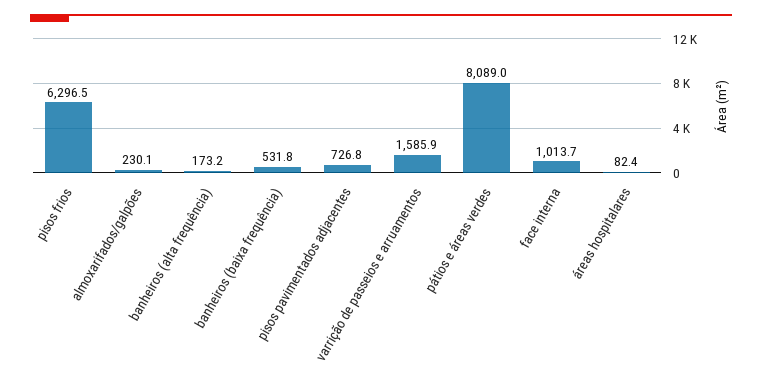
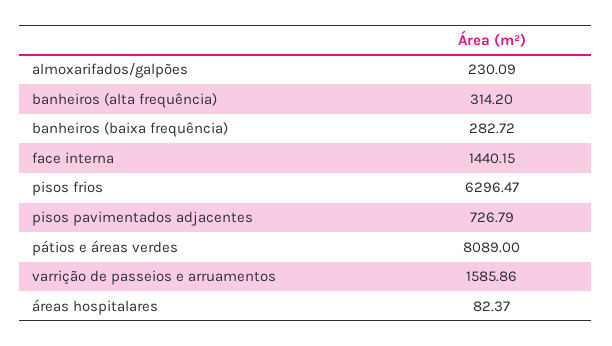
  {
    "pisos frios": 6296.47,
    "almoxarifados/galpões": 230.09,
-   "banheiros (alta frequência)": 173.2,
+   "banheiros (alta frequência)": 314.2,
-   "banheiros (baixa frequência)": 531.8,
+   "banheiros (baixa frequência)": 282.72,
    "pisos pavimentados adjacentes": 726.79,
    "varrição de passeios e arruamentos": 1585.86,
    "pátios e áreas verdes": 8089,
-   "face interna": 1013.7,
+   "face interna": 1440.15,
    "áreas hospitalares": 82.37
  }

